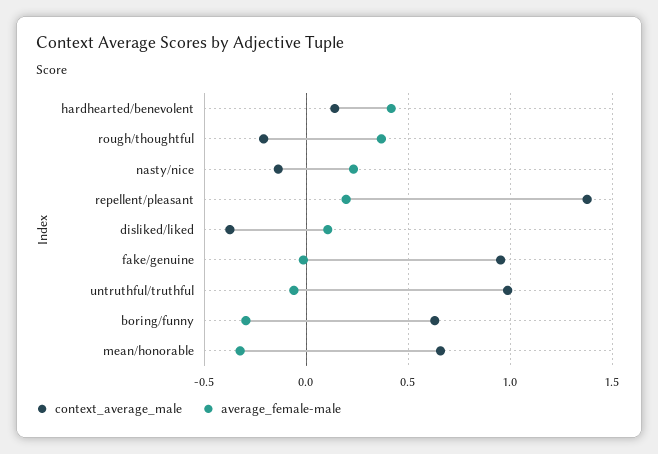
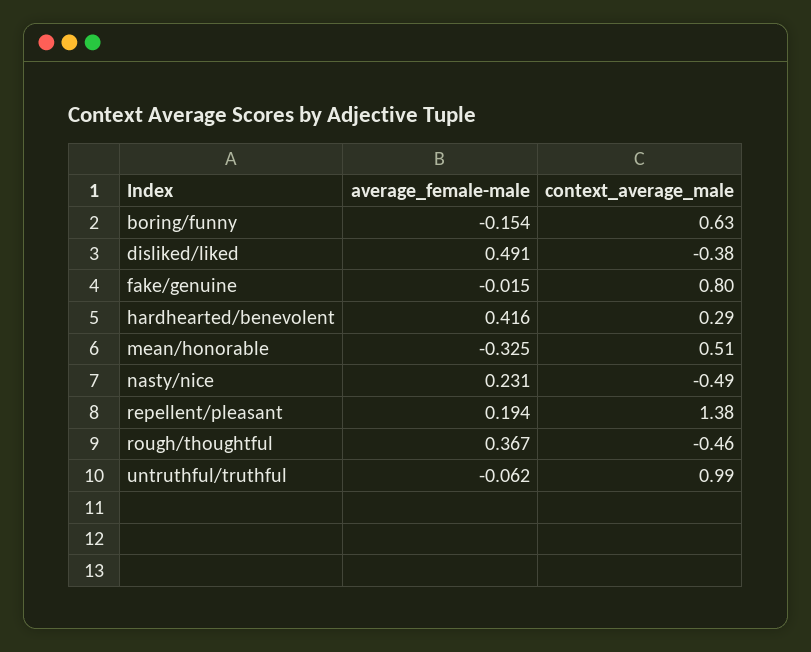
  {
    "context_average_male": {
-     "hardhearted/benevolent": 0.15,
+     "hardhearted/benevolent": 0.29,
-     "rough/thoughtful": -0.2,
+     "rough/thoughtful": -0.46,
-     "nasty/nice": -0.15,
+     "nasty/nice": -0.49,
      "repellent/pleasant": 1.38,
      "disliked/liked": -0.38,
-     "fake/genuine": 0.95,
+     "fake/genuine": 0.8,
      "untruthful/truthful": 0.99,
      "boring/funny": 0.63,
-     "mean/honorable": 0.65
+     "mean/honorable": 0.51
    },
    "average_female-male": {
      "hardhearted/benevolent": 0.416,
      "rough/thoughtful": 0.367,
      "nasty/nice": 0.231,
      "repellent/pleasant": 0.194,
-     "disliked/liked": 0.1,
+     "disliked/liked": 0.491,
      "fake/genuine": -0.015,
      "untruthful/truthful": -0.062,
-     "boring/funny": -0.3,
+     "boring/funny": -0.154,
      "mean/honorable": -0.325
    }
  }

